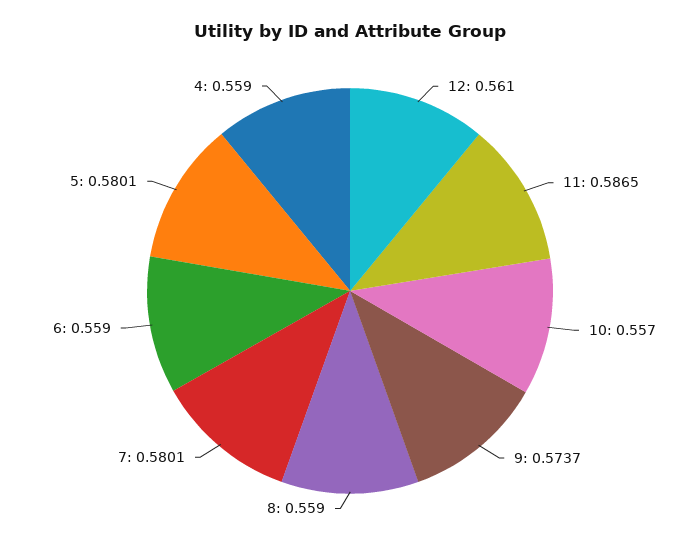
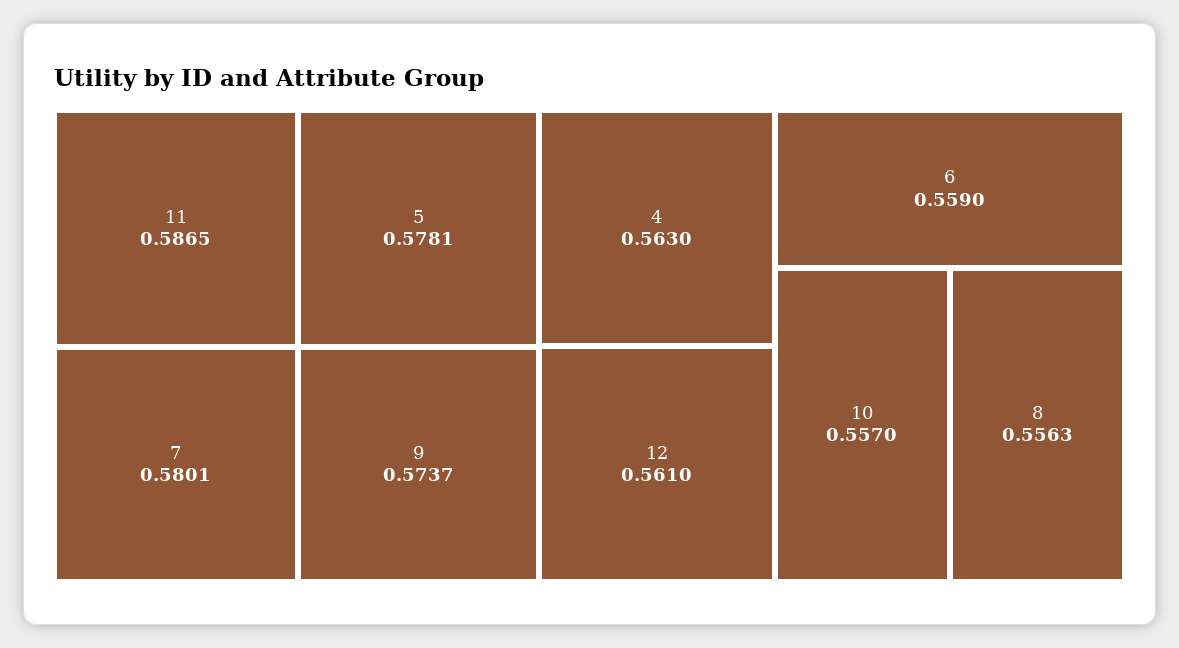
  {
    "12": 0.561,
    "11": 0.5865,
    "10": 0.557,
    "9": 0.5737,
-   "8": 0.559,
+   "8": 0.5563,
    "7": 0.5801,
    "6": 0.559,
-   "5": 0.5801,
+   "5": 0.5781,
-   "4": 0.559
+   "4": 0.563
  }

